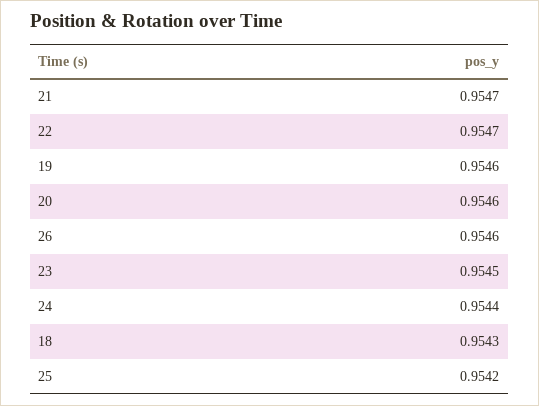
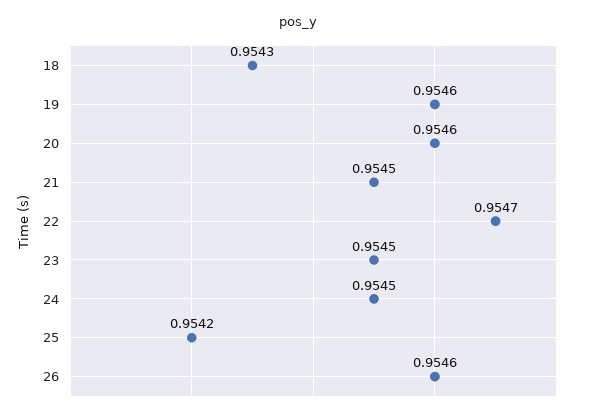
  {
-   "21": 0.9547,
+   "21": 0.9545,
    "22": 0.9547,
    "19": 0.9546,
    "20": 0.9546,
    "26": 0.9546,
    "23": 0.9545,
-   "24": 0.9544,
+   "24": 0.9545,
    "18": 0.9543,
    "25": 0.9542
  }

